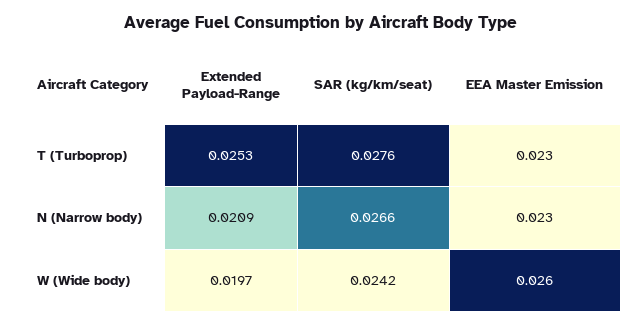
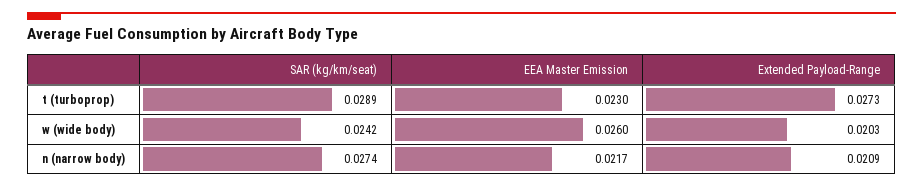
  {
    "Extended Payload-Range": {
-     "T (Turboprop)": 0.0253,
+     "T (Turboprop)": 0.0273,
      "N (Narrow body)": 0.0209,
-     "W (Wide body)": 0.0197
+     "W (Wide body)": 0.0203
    },
    "SAR (kg/km/seat)": {
-     "T (Turboprop)": 0.0276,
+     "T (Turboprop)": 0.0289,
-     "N (Narrow body)": 0.0266,
+     "N (Narrow body)": 0.0274,
      "W (Wide body)": 0.0242
    },
    "EEA Master Emission": {
      "T (Turboprop)": 0.023,
-     "N (Narrow body)": 0.023,
+     "N (Narrow body)": 0.0217,
      "W (Wide body)": 0.026
    }
  }

